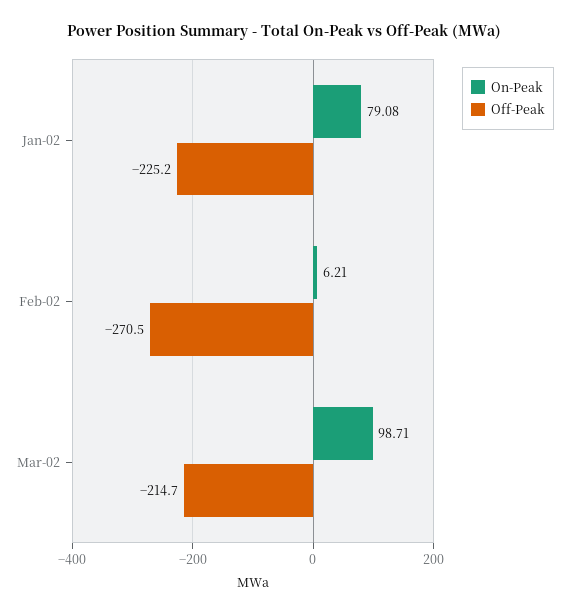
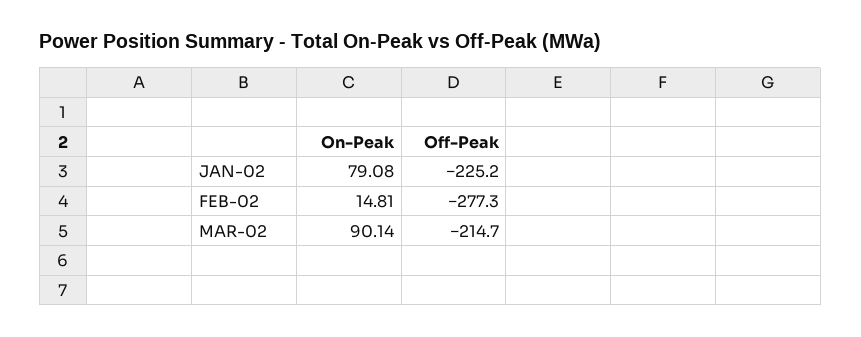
  {
    "On-Peak": {
      "Jan-02": 79.08,
-     "Feb-02": 6.21,
+     "Feb-02": 14.81,
-     "Mar-02": 98.71
+     "Mar-02": 90.14
    },
    "Off-Peak": {
      "Jan-02": -225.2,
-     "Feb-02": -270.5,
+     "Feb-02": -277.3,
      "Mar-02": -214.7
    }
  }

